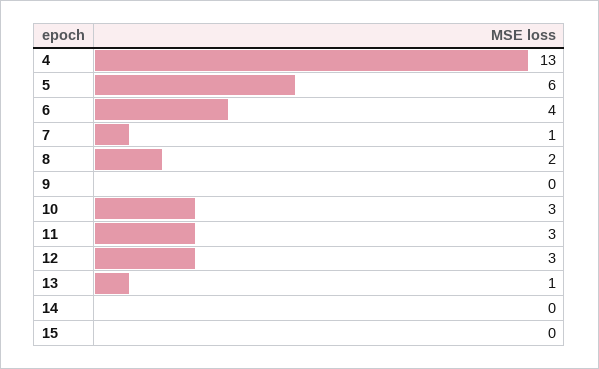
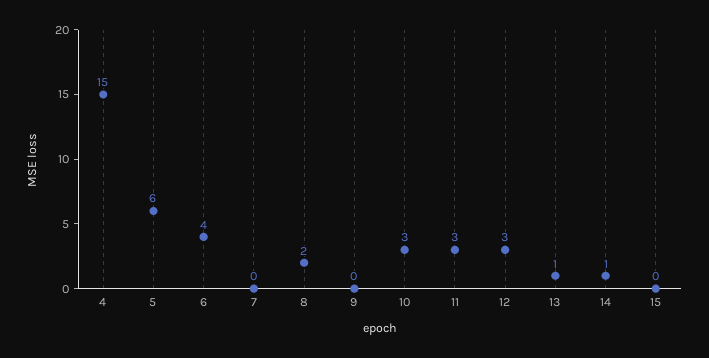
  {
-   "4": 13,
+   "4": 15,
    "5": 6,
    "6": 4,
-   "7": 1,
+   "7": 0,
    "8": 2,
    "9": 0,
    "10": 3,
    "11": 3,
    "12": 3,
    "13": 1,
-   "14": 0,
+   "14": 1,
    "15": 0
  }

